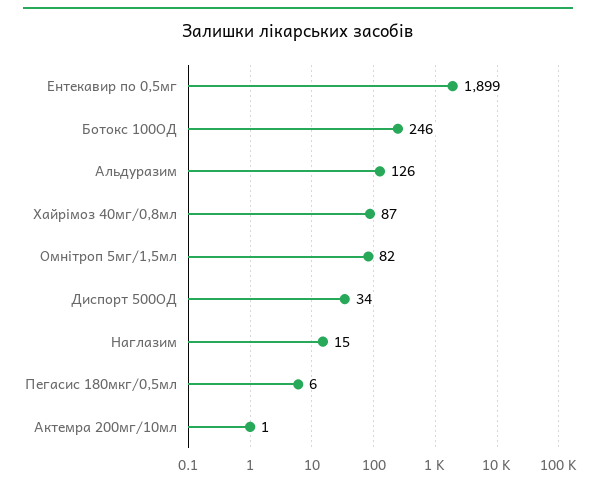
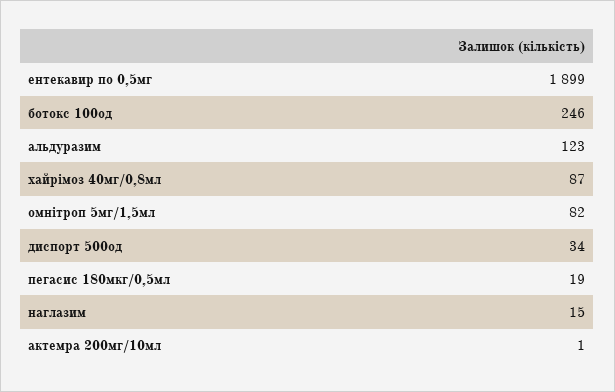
  {
    "Ентекавир по 0,5мг": 1899,
    "Ботокс 100ОД": 246,
-   "Альдуразим": 126,
+   "Альдуразим": 123,
    "Хайрімоз 40мг/0,8мл": 87,
    "Омнітроп 5мг/1,5мл": 82,
    "Диспорт 500ОД": 34,
    "Наглазим": 15,
-   "Пегасис 180мкг/0,5мл": 6,
+   "Пегасис 180мкг/0,5мл": 19,
    "Актемра 200мг/10мл": 1
  }

